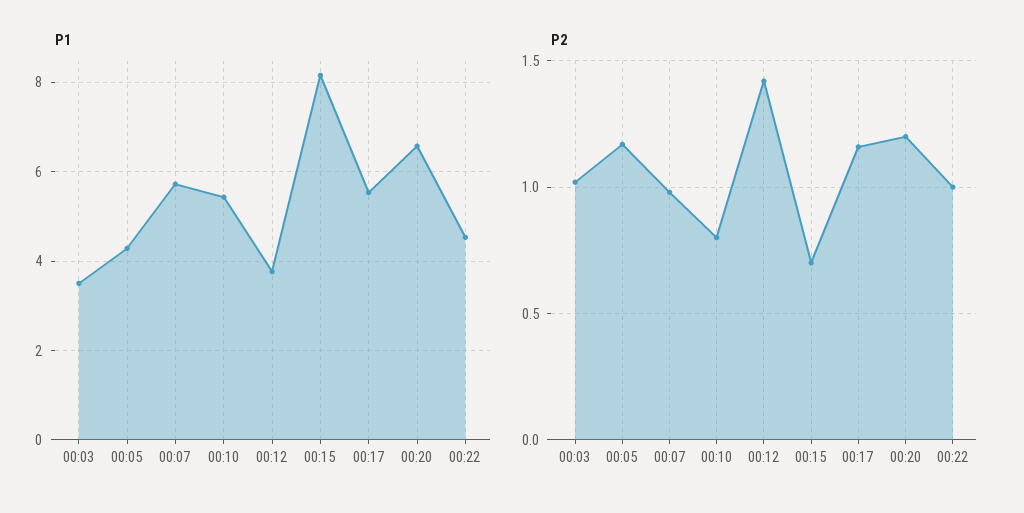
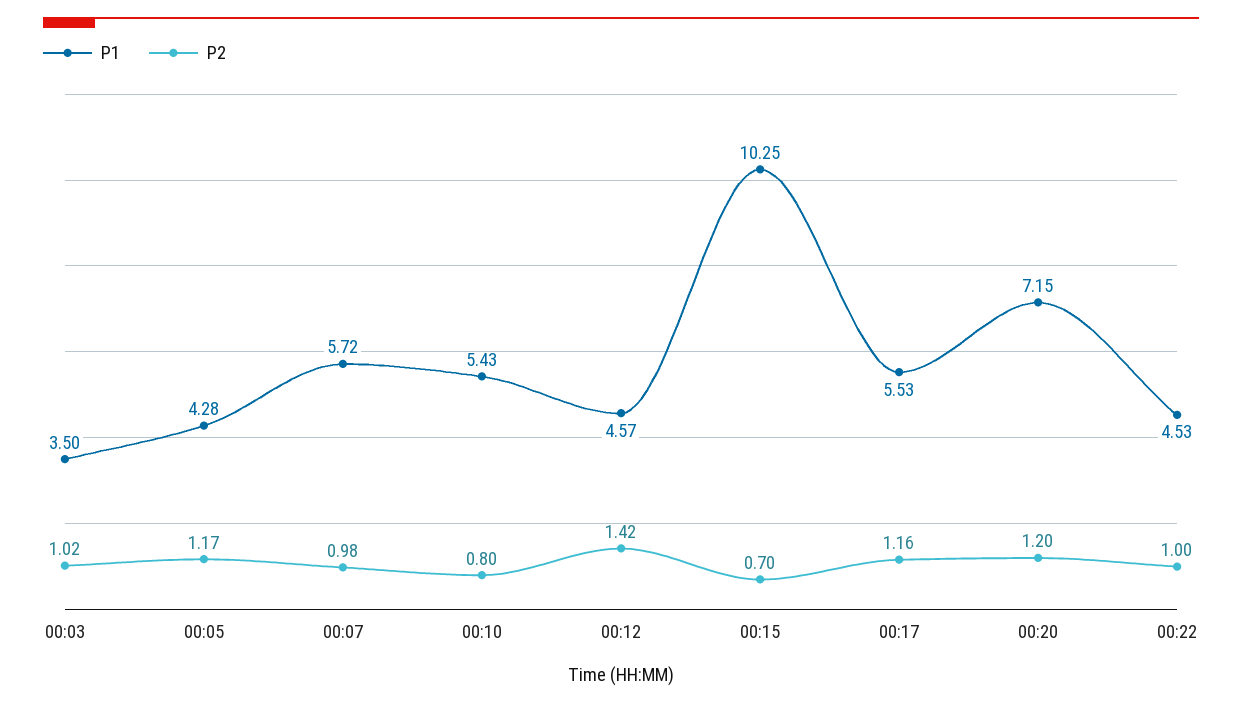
  {
    "P1": {
      "00:03": 3.5,
      "00:05": 4.28,
      "00:07": 5.72,
      "00:10": 5.43,
-     "00:12": 3.8,
+     "00:12": 4.57,
-     "00:15": 8.2,
+     "00:15": 10.25,
      "00:17": 5.53,
-     "00:20": 6.6,
+     "00:20": 7.15,
      "00:22": 4.53
    },
    "P2": {
      "00:03": 1.02,
      "00:05": 1.17,
      "00:07": 0.98,
      "00:10": 0.8,
      "00:12": 1.42,
      "00:15": 0.7,
      "00:17": 1.16,
      "00:20": 1.2,
      "00:22": 1
    }
  }

